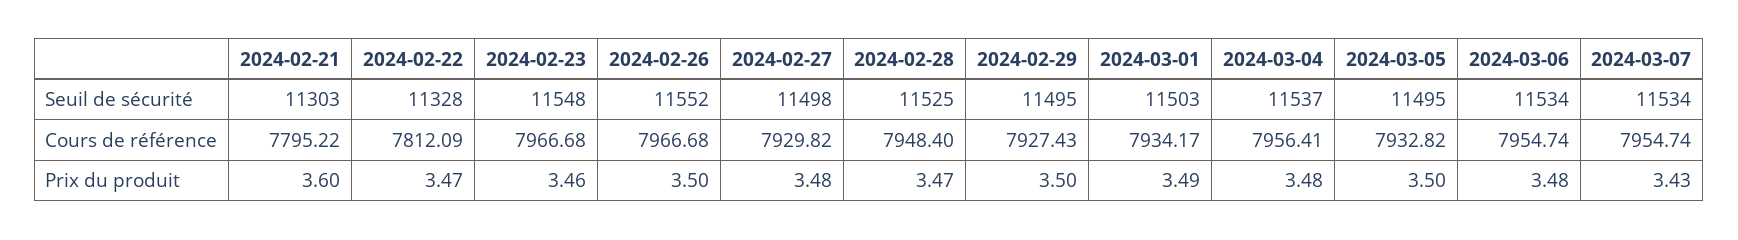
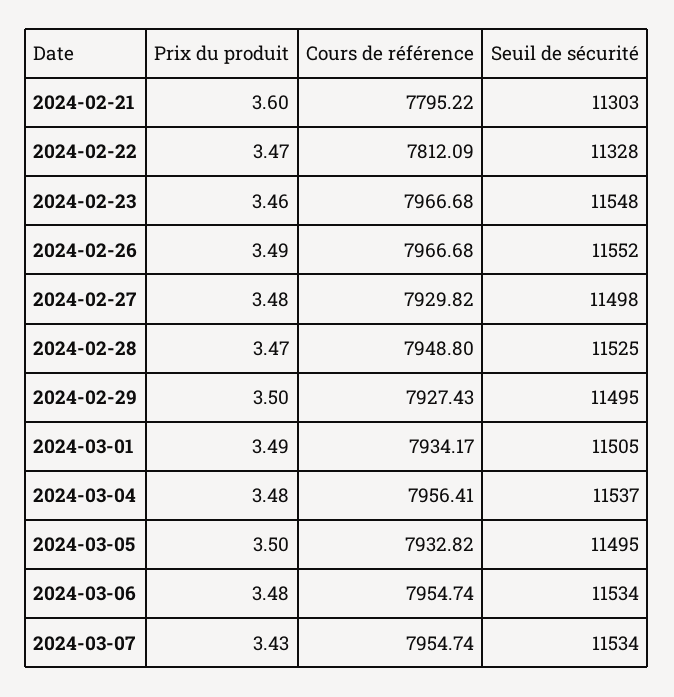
  {
    "2024-02-21": {
      "Seuil de sécurité": 11303,
      "Cours de référence": 7795.22,
      "Prix du produit": 3.6
    },
    "2024-02-22": {
      "Seuil de sécurité": 11328,
      "Cours de référence": 7812.09,
      "Prix du produit": 3.47
    },
    "2024-02-23": {
      "Seuil de sécurité": 11548,
      "Cours de référence": 7966.68,
      "Prix du produit": 3.46
    },
    "2024-02-26": {
      "Seuil de sécurité": 11552,
      "Cours de référence": 7966.68,
-     "Prix du produit": 3.5
+     "Prix du produit": 3.49
    },
    "2024-02-27": {
      "Seuil de sécurité": 11498,
      "Cours de référence": 7929.82,
      "Prix du produit": 3.48
    },
    "2024-02-28": {
      "Seuil de sécurité": 11525,
-     "Cours de référence": 7948.4,
+     "Cours de référence": 7948.8,
      "Prix du produit": 3.47
    },
    "2024-02-29": {
      "Seuil de sécurité": 11495,
      "Cours de référence": 7927.43,
      "Prix du produit": 3.5
    },
    "2024-03-01": {
-     "Seuil de sécurité": 11503,
+     "Seuil de sécurité": 11505,
      "Cours de référence": 7934.17,
      "Prix du produit": 3.49
    },
    "2024-03-04": {
      "Seuil de sécurité": 11537,
      "Cours de référence": 7956.41,
      "Prix du produit": 3.48
    },
    "2024-03-05": {
      "Seuil de sécurité": 11495,
      "Cours de référence": 7932.82,
      "Prix du produit": 3.5
    },
    "2024-03-06": {
      "Seuil de sécurité": 11534,
      "Cours de référence": 7954.74,
      "Prix du produit": 3.48
    },
    "2024-03-07": {
      "Seuil de sécurité": 11534,
      "Cours de référence": 7954.74,
      "Prix du produit": 3.43
    }
  }

